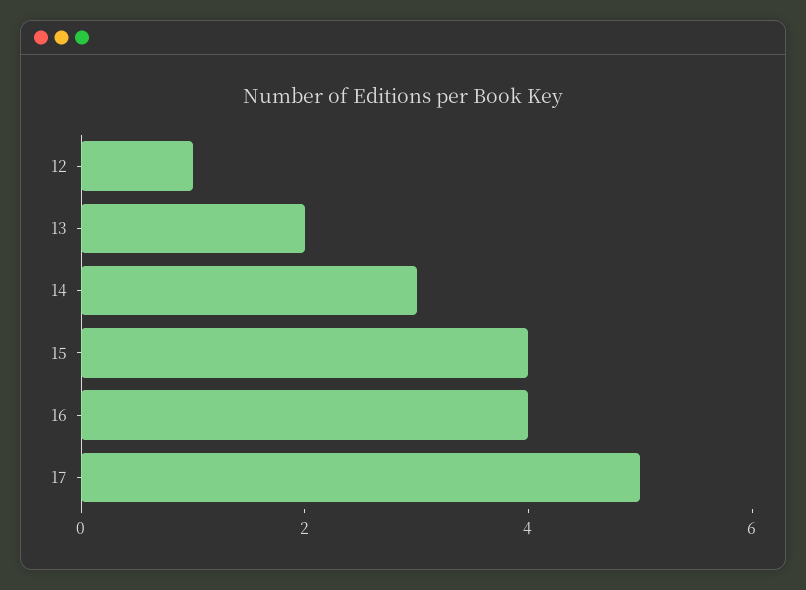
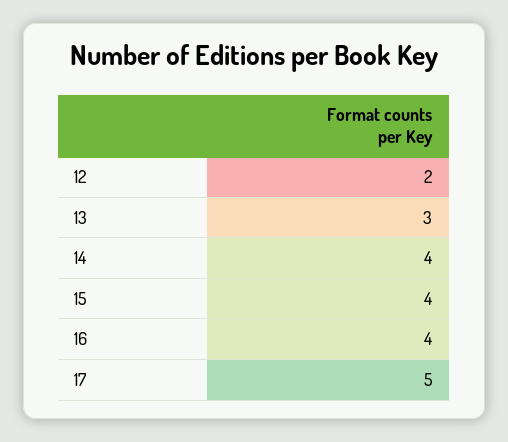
  {
-   "12": 1,
+   "12": 2,
-   "13": 2,
+   "13": 3,
-   "14": 3,
+   "14": 4,
    "15": 4,
    "16": 4,
    "17": 5
  }

